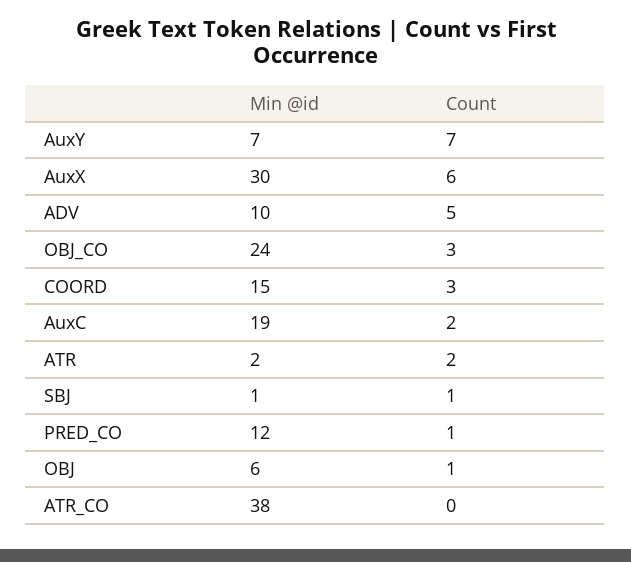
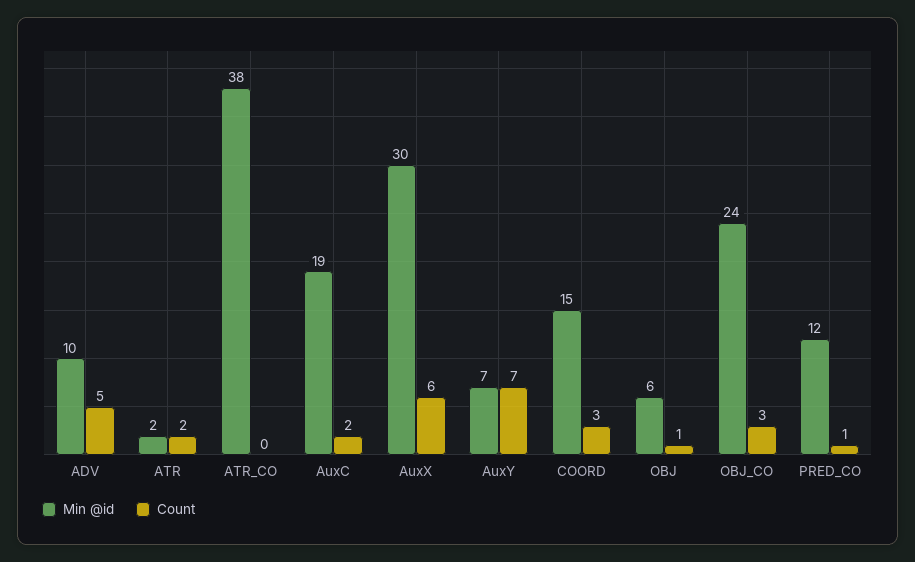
  {
    "Min @id": {
      "AuxY": 7,
      "AuxX": 30,
      "ADV": 10,
      "OBJ_CO": 24,
      "COORD": 15,
      "AuxC": 19,
      "ATR": 2,
-     "SBJ": 1,
      "PRED_CO": 12,
      "OBJ": 6,
      "ATR_CO": 38
    },
    "Count": {
      "AuxY": 7,
      "AuxX": 6,
      "ADV": 5,
      "OBJ_CO": 3,
      "COORD": 3,
      "AuxC": 2,
      "ATR": 2,
-     "SBJ": 1,
      "PRED_CO": 1,
      "OBJ": 1,
      "ATR_CO": 0
    }
  }

